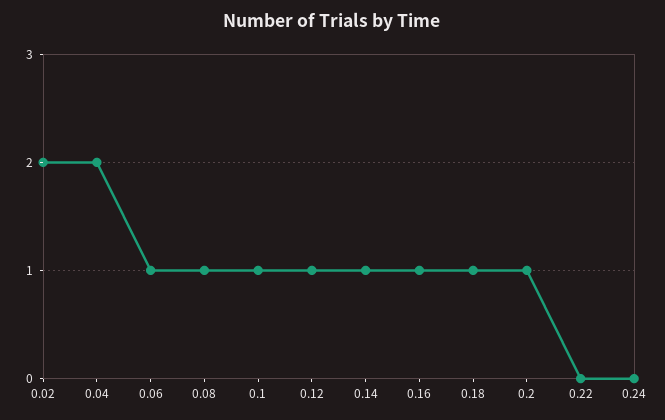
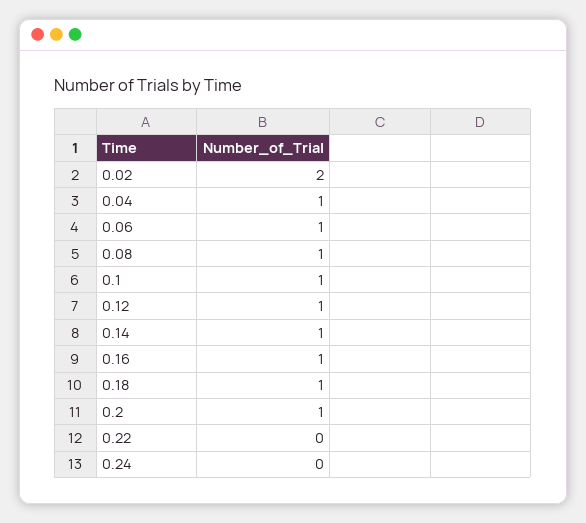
  {
    "0.02": 2,
-   "0.04": 2,
+   "0.04": 1,
    "0.06": 1,
    "0.08": 1,
    "0.1": 1,
    "0.12": 1,
    "0.14": 1,
    "0.16": 1,
    "0.18": 1,
    "0.2": 1,
    "0.22": 0,
    "0.24": 0
  }

